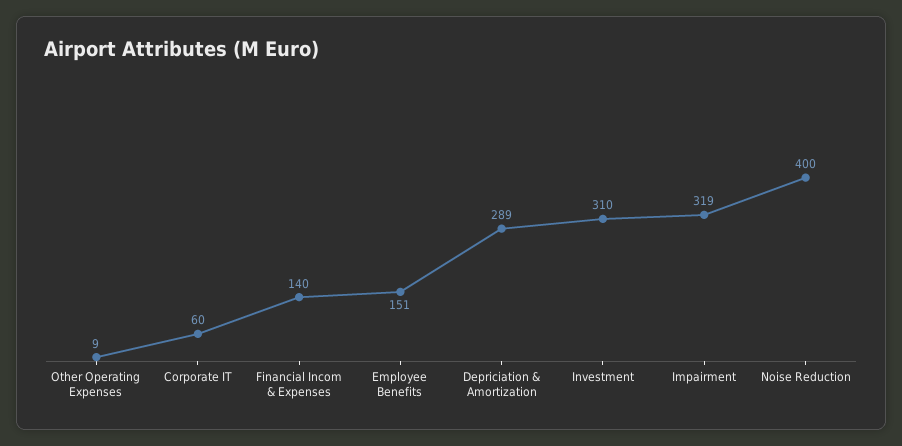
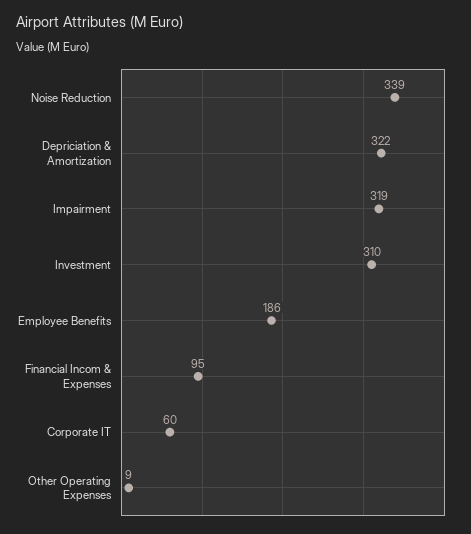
  {
    "Other Operating Expenses": 9,
    "Corporate IT": 60,
-   "Financial Incom & Expenses": 140,
+   "Financial Incom & Expenses": 95,
-   "Employee Benefits": 151,
+   "Employee Benefits": 186,
-   "Depriciation & Amortization": 289,
+   "Depriciation & Amortization": 322,
    "Investment": 310,
    "Impairment": 319,
-   "Noise Reduction": 400
+   "Noise Reduction": 339
  }

